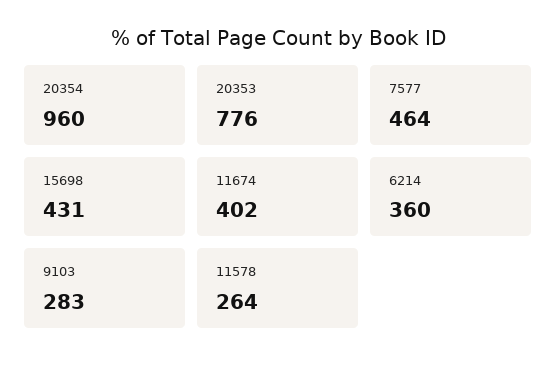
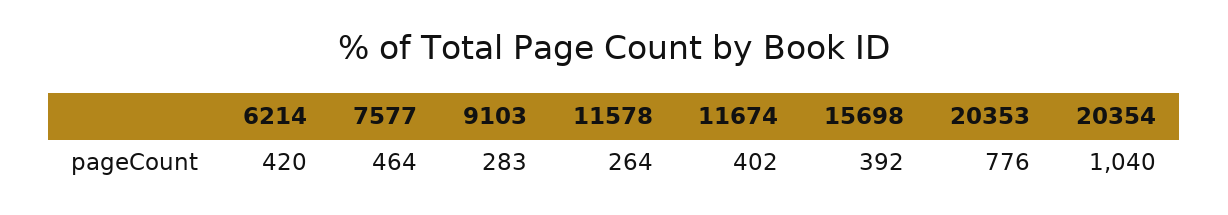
  {
-   "20354": 960,
+   "20354": 1040,
    "20353": 776,
    "7577": 464,
-   "15698": 431,
+   "15698": 392,
    "11674": 402,
-   "6214": 360,
+   "6214": 420,
    "9103": 283,
    "11578": 264
  }

